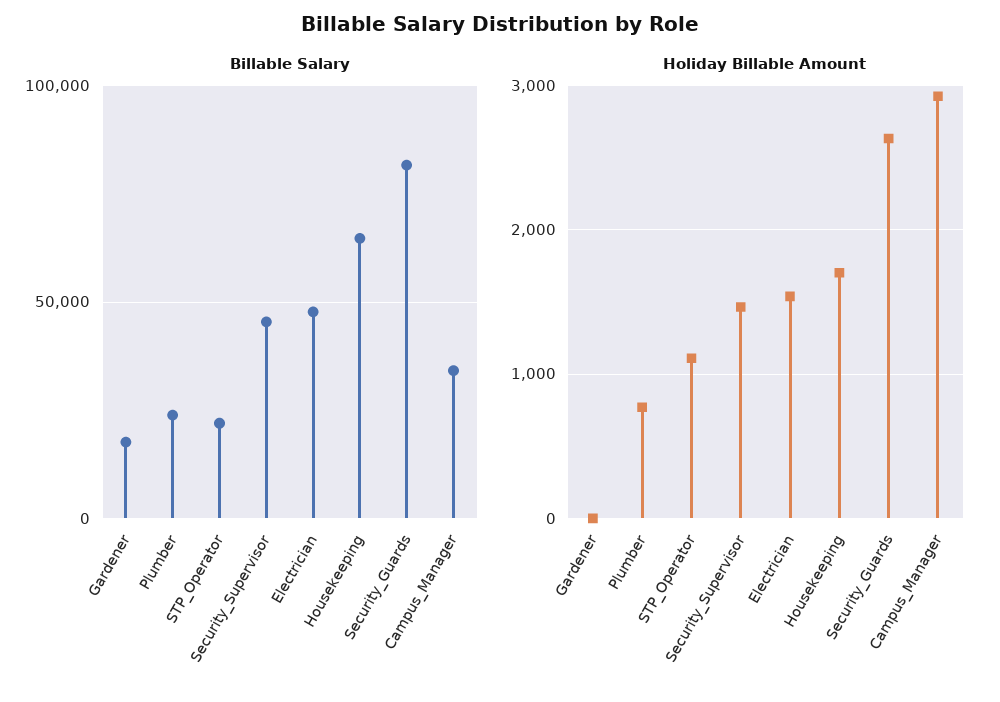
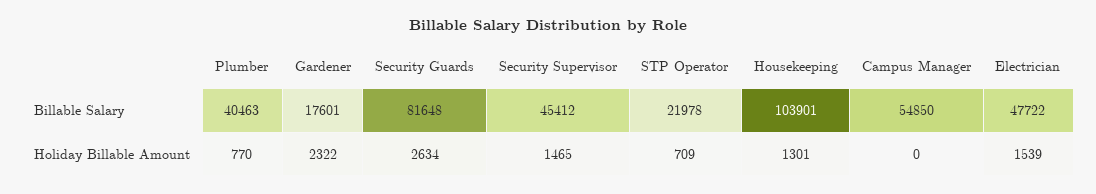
  {
    "Billable Salary": {
      "Gardener": 17601,
-     "Plumber": 25000,
+     "Plumber": 40463,
      "STP_Operator": 21978,
      "Security_Supervisor": 45412,
      "Electrician": 47722,
-     "Housekeeping": 65000,
+     "Housekeeping": 103901,
      "Security_Guards": 81648,
-     "Campus_Manager": 35000
+     "Campus_Manager": 54850
    },
    "Holiday Billable Amount": {
-     "Gardener": 0,
+     "Gardener": 2322,
      "Plumber": 770,
-     "STP_Operator": 1100,
+     "STP_Operator": 709,
      "Security_Supervisor": 1465,
      "Electrician": 1539,
-     "Housekeeping": 1700,
+     "Housekeeping": 1301,
      "Security_Guards": 2634,
-     "Campus_Manager": 2900
+     "Campus_Manager": 0
    }
  }

